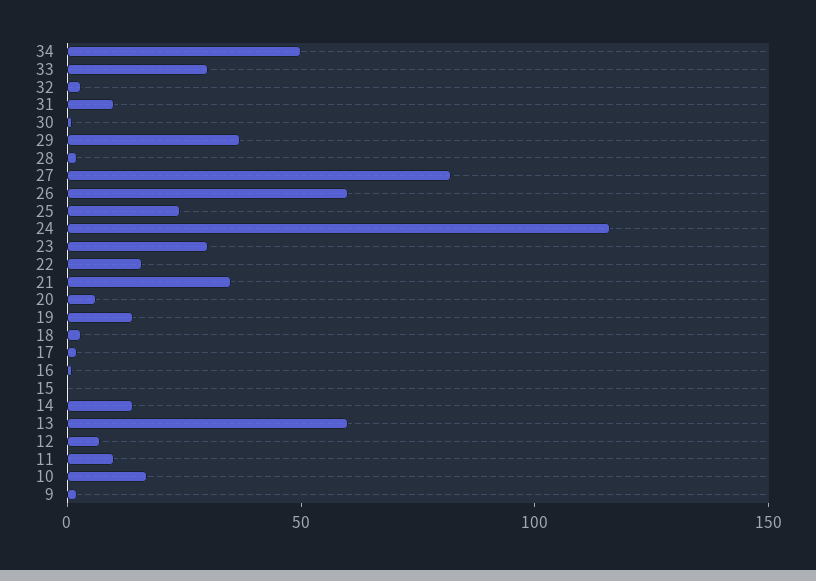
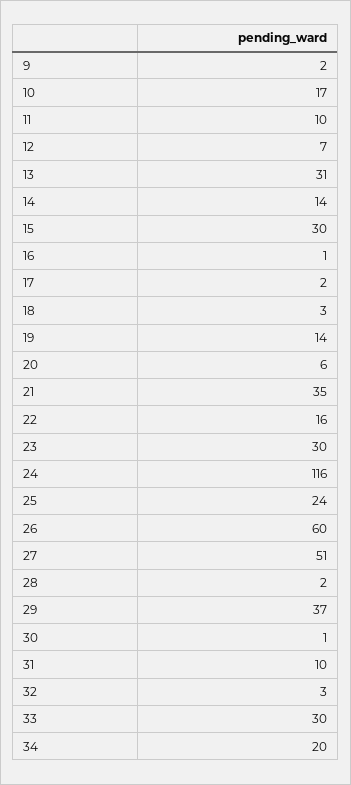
  {
-   "34": 50,
+   "34": 20,
    "33": 30,
    "32": 3,
    "31": 10,
    "30": 1,
    "29": 37,
    "28": 2,
-   "27": 80,
+   "27": 51,
    "26": 60,
    "25": 24,
    "24": 116,
    "23": 30,
    "22": 16,
    "21": 35,
    "20": 6,
    "19": 14,
    "18": 3,
    "17": 2,
    "16": 1,
-   "15": 0,
+   "15": 30,
    "14": 14,
-   "13": 60,
+   "13": 31,
    "12": 7,
    "11": 10,
    "10": 17,
    "9": 2
  }

